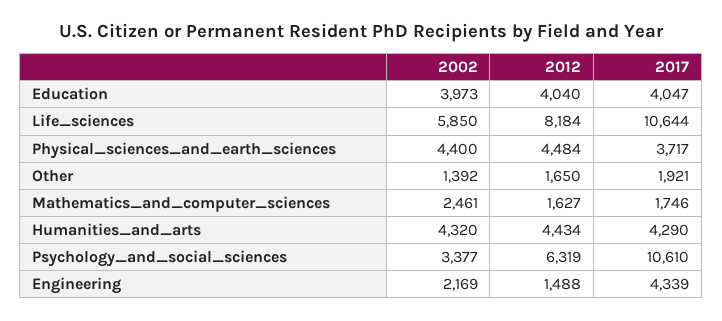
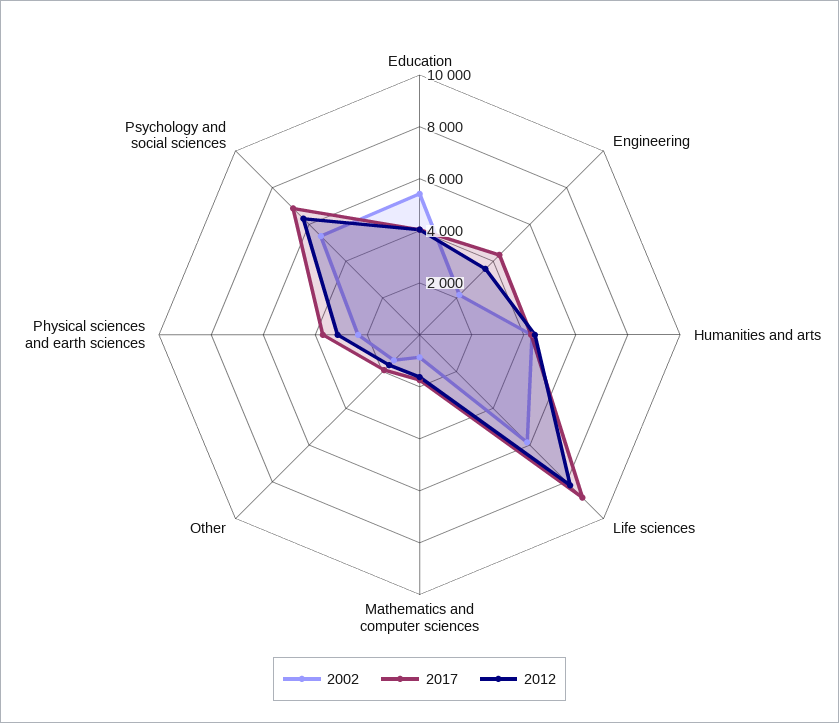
  {
    "2002": {
-     "Education": 3973,
+     "Education": 5500,
      "Life_sciences": 5850,
-     "Physical_sciences_and_earth_sciences": 4400,
+     "Physical_sciences_and_earth_sciences": 2500,
      "Other": 1392,
-     "Mathematics_and_computer_sciences": 2461,
+     "Mathematics_and_computer_sciences": 1000,
      "Humanities_and_arts": 4320,
-     "Psychology_and_social_sciences": 3377,
+     "Psychology_and_social_sciences": 5500,
      "Engineering": 2169
    },
    "2012": {
      "Education": 4040,
      "Life_sciences": 8184,
-     "Physical_sciences_and_earth_sciences": 4484,
+     "Physical_sciences_and_earth_sciences": 3000,
      "Other": 1650,
      "Mathematics_and_computer_sciences": 1627,
      "Humanities_and_arts": 4434,
      "Psychology_and_social_sciences": 6319,
-     "Engineering": 1488
+     "Engineering": 3500
    },
    "2017": {
      "Education": 4047,
-     "Life_sciences": 10644,
+     "Life_sciences": 9000,
      "Physical_sciences_and_earth_sciences": 3717,
      "Other": 1921,
      "Mathematics_and_computer_sciences": 1746,
      "Humanities_and_arts": 4290,
-     "Psychology_and_social_sciences": 10610,
+     "Psychology_and_social_sciences": 7000,
      "Engineering": 4339
    }
  }

